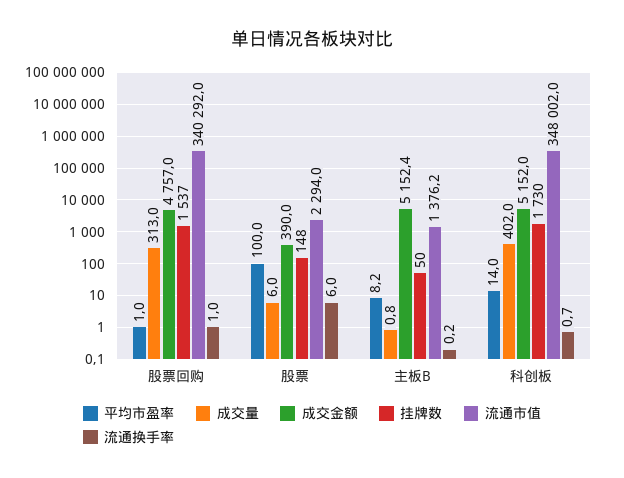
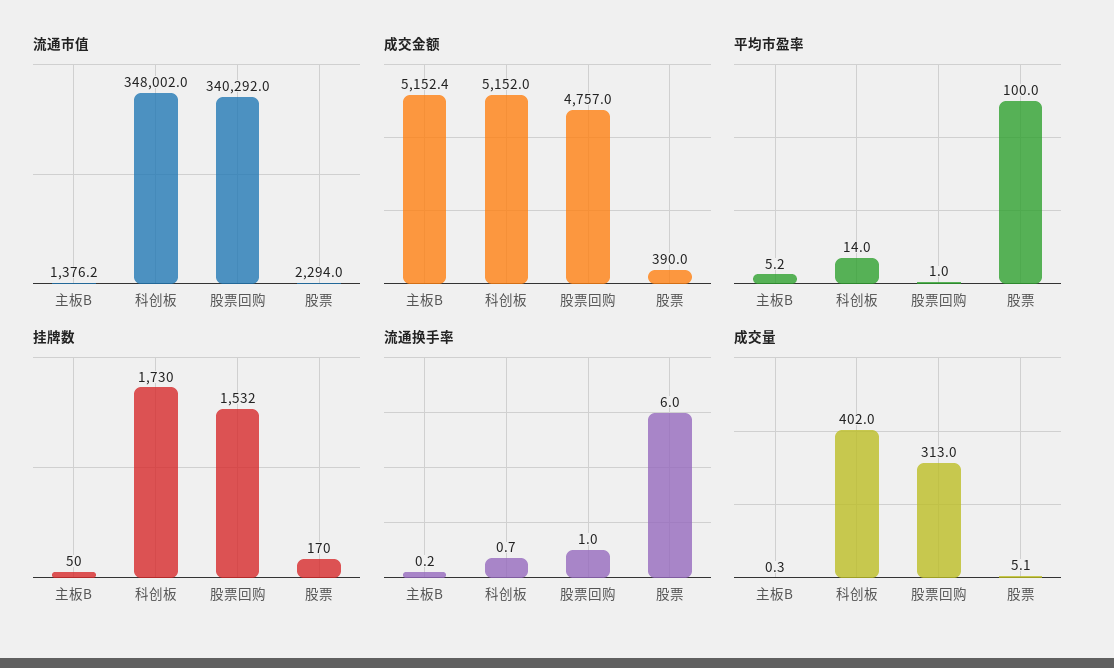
  {
    "平均市盈率": {
      "股票回购": 1,
      "股票": 100,
-     "主板B": 8.2,
+     "主板B": 5.2,
      "科创板": 14
    },
    "成交量": {
      "股票回购": 313,
-     "股票": 6,
+     "股票": 5.1,
-     "主板B": 0.8,
+     "主板B": 0.3,
      "科创板": 402
    },
    "成交金额": {
      "股票回购": 4757,
      "股票": 390,
      "主板B": 5152.4,
      "科创板": 5152
    },
    "挂牌数": {
-     "股票回购": 1537,
+     "股票回购": 1532,
-     "股票": 148,
+     "股票": 170,
      "主板B": 50,
      "科创板": 1730
    },
    "流通市值": {
      "股票回购": 340292,
      "股票": 2294,
      "主板B": 1376.2,
      "科创板": 348002
    },
    "流通换手率": {
      "股票回购": 1,
      "股票": 6,
      "主板B": 0.2,
      "科创板": 0.7
    }
  }

